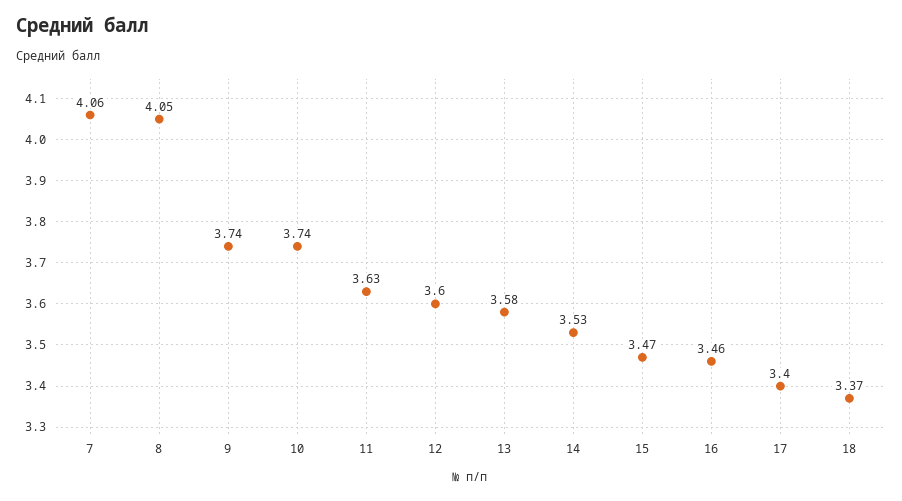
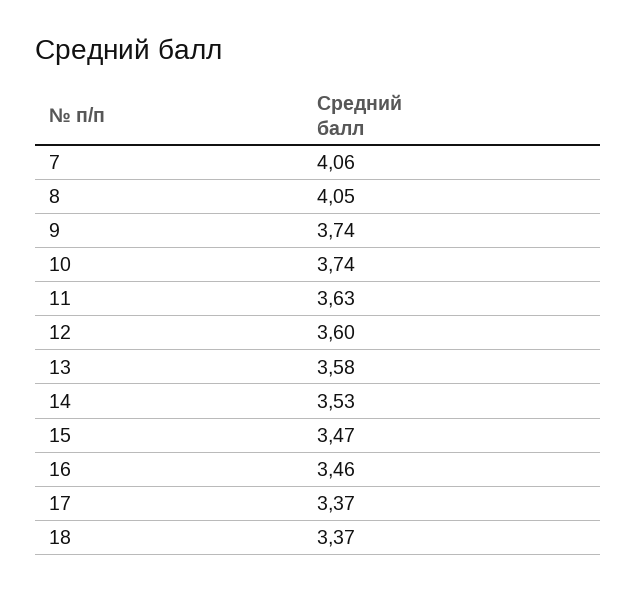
  {
    "7": 4.06,
    "8": 4.05,
    "9": 3.74,
    "10": 3.74,
    "11": 3.63,
    "12": 3.6,
    "13": 3.58,
    "14": 3.53,
    "15": 3.47,
    "16": 3.46,
-   "17": 3.4,
+   "17": 3.37,
    "18": 3.37
  }

